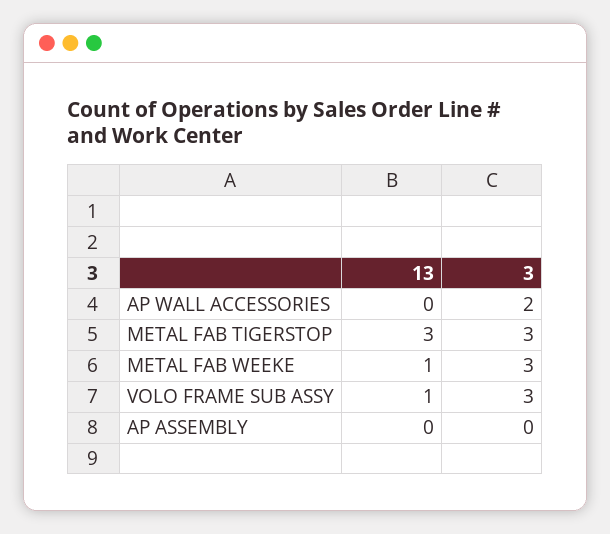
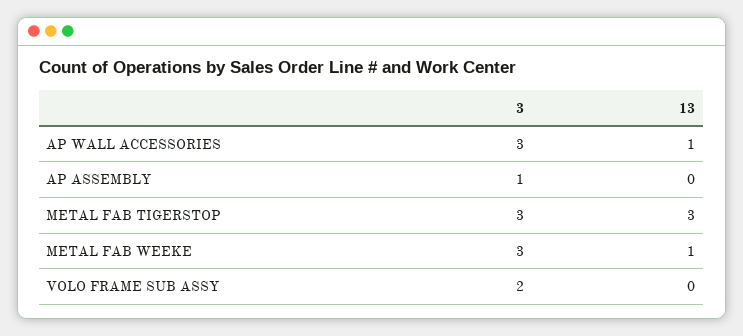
  {
    "13": {
-     "AP WALL ACCESSORIES": 0,
+     "AP WALL ACCESSORIES": 1,
      "METAL FAB TIGERSTOP": 3,
      "METAL FAB WEEKE": 1,
-     "VOLO FRAME SUB ASSY": 1,
+     "VOLO FRAME SUB ASSY": 0,
      "AP ASSEMBLY": 0
    },
    "3": {
-     "AP WALL ACCESSORIES": 2,
+     "AP WALL ACCESSORIES": 3,
      "METAL FAB TIGERSTOP": 3,
      "METAL FAB WEEKE": 3,
-     "VOLO FRAME SUB ASSY": 3,
+     "VOLO FRAME SUB ASSY": 2,
-     "AP ASSEMBLY": 0
+     "AP ASSEMBLY": 1
    }
  }

